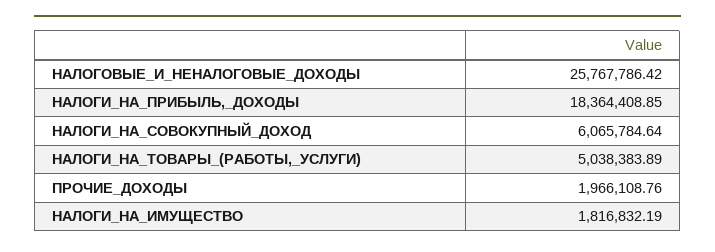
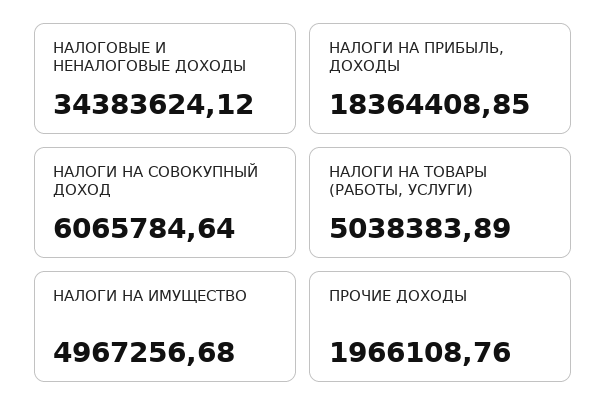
  {
-   "НАЛОГОВЫЕ_И_НЕНАЛОГОВЫЕ_ДОХОДЫ": 25767786.42,
+   "НАЛОГОВЫЕ_И_НЕНАЛОГОВЫЕ_ДОХОДЫ": 34383624.12,
    "НАЛОГИ_НА_ПРИБЫЛЬ,_ДОХОДЫ": 18364408.85,
    "НАЛОГИ_НА_СОВОКУПНЫЙ_ДОХОД": 6065784.64,
    "НАЛОГИ_НА_ТОВАРЫ_(РАБОТЫ,_УСЛУГИ)": 5038383.89,
    "ПРОЧИЕ_ДОХОДЫ": 1966108.76,
-   "НАЛОГИ_НА_ИМУЩЕСТВО": 1816832.19
+   "НАЛОГИ_НА_ИМУЩЕСТВО": 4967256.68
  }

